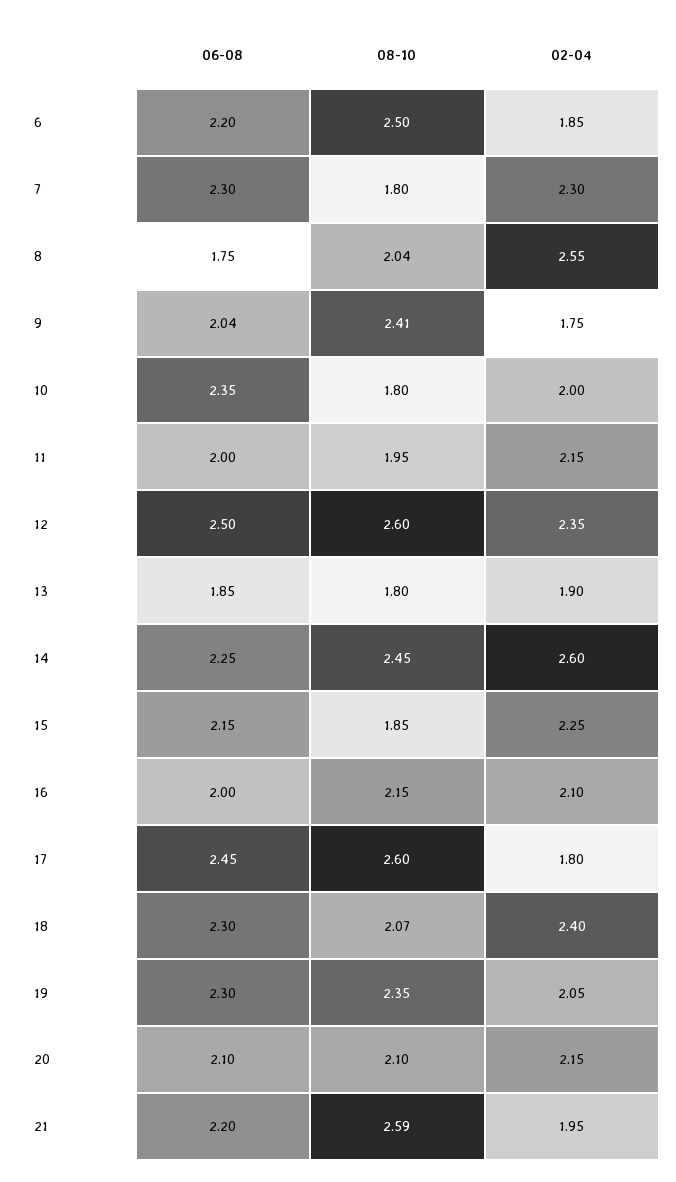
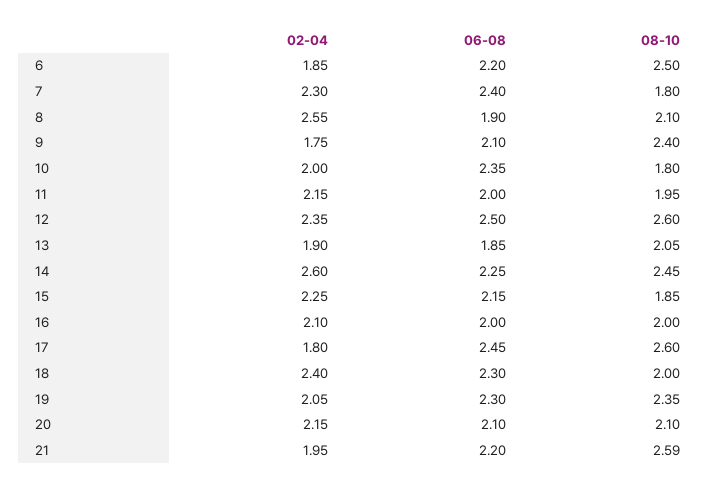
  {
    "06-08": {
      "6": 2.2,
-     "7": 2.3,
+     "7": 2.4,
-     "8": 1.75,
+     "8": 1.9,
-     "9": 2.04,
+     "9": 2.1,
      "10": 2.35,
      "11": 2,
      "12": 2.5,
      "13": 1.85,
      "14": 2.25,
      "15": 2.15,
      "16": 2,
      "17": 2.45,
      "18": 2.3,
      "19": 2.3,
      "20": 2.1,
      "21": 2.2
    },
    "08-10": {
      "6": 2.5,
      "7": 1.8,
-     "8": 2.04,
+     "8": 2.1,
-     "9": 2.41,
+     "9": 2.4,
      "10": 1.8,
      "11": 1.95,
      "12": 2.6,
-     "13": 1.8,
+     "13": 2.05,
      "14": 2.45,
      "15": 1.85,
-     "16": 2.15,
+     "16": 2,
      "17": 2.6,
-     "18": 2.07,
+     "18": 2,
      "19": 2.35,
      "20": 2.1,
      "21": 2.59
    },
    "02-04": {
      "6": 1.85,
      "7": 2.3,
      "8": 2.55,
      "9": 1.75,
      "10": 2,
      "11": 2.15,
      "12": 2.35,
      "13": 1.9,
      "14": 2.6,
      "15": 2.25,
      "16": 2.1,
      "17": 1.8,
      "18": 2.4,
      "19": 2.05,
      "20": 2.15,
      "21": 1.95
    }
  }

